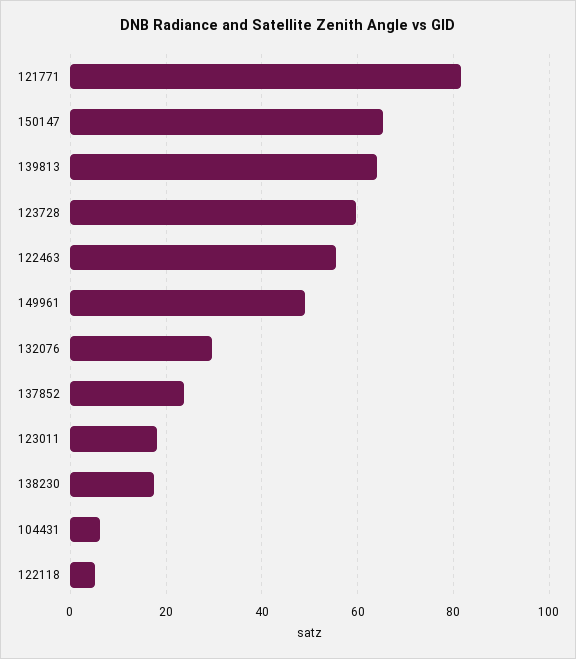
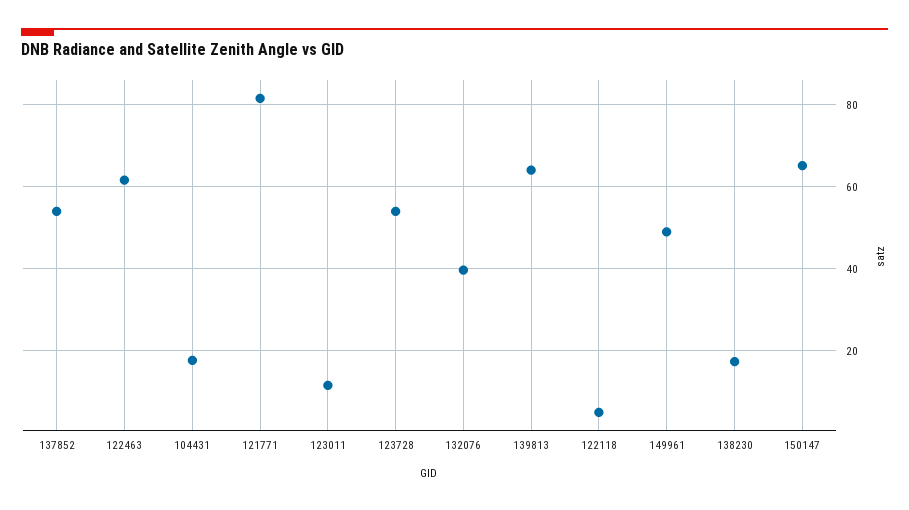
  {
    "121771": 82,
    "150147": 66,
    "139813": 64,
-   "123728": 60,
+   "123728": 54,
-   "122463": 56,
+   "122463": 62,
    "149961": 50,
-   "132076": 30,
+   "132076": 40,
-   "137852": 24,
+   "137852": 54,
-   "123011": 18,
+   "123011": 12,
    "138230": 18,
-   "104431": 6,
+   "104431": 18,
    "122118": 6
  }

